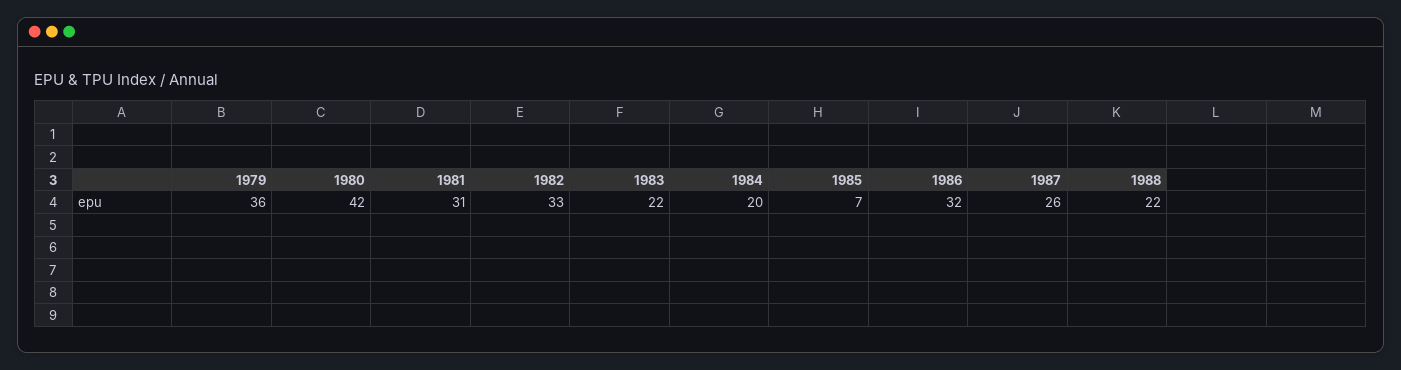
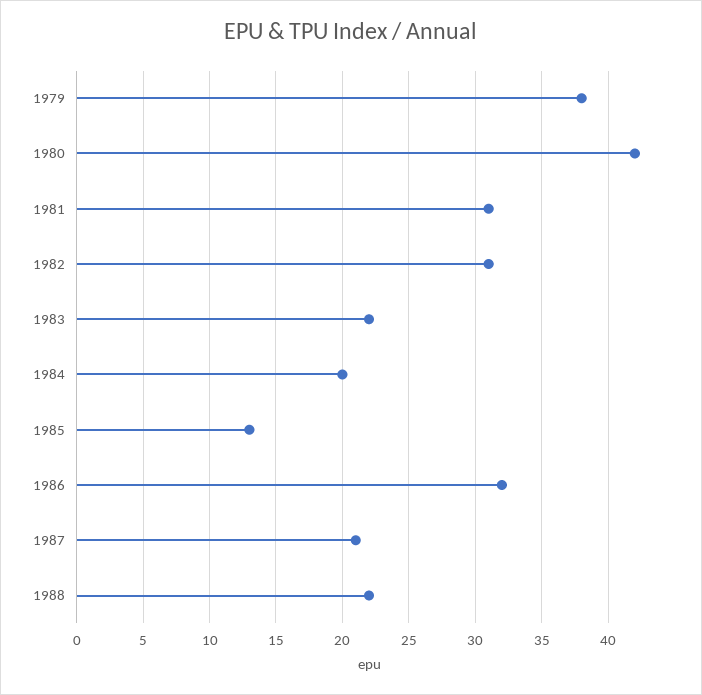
  {
-   "1979": 36,
+   "1979": 38,
    "1980": 42,
    "1981": 31,
-   "1982": 33,
+   "1982": 31,
    "1983": 22,
    "1984": 20,
-   "1985": 7,
+   "1985": 13,
    "1986": 32,
-   "1987": 26,
+   "1987": 21,
    "1988": 22
  }

